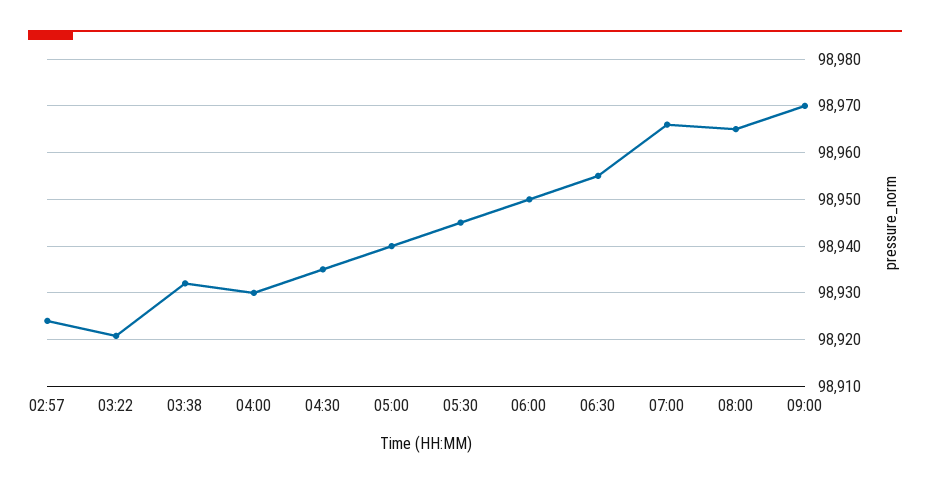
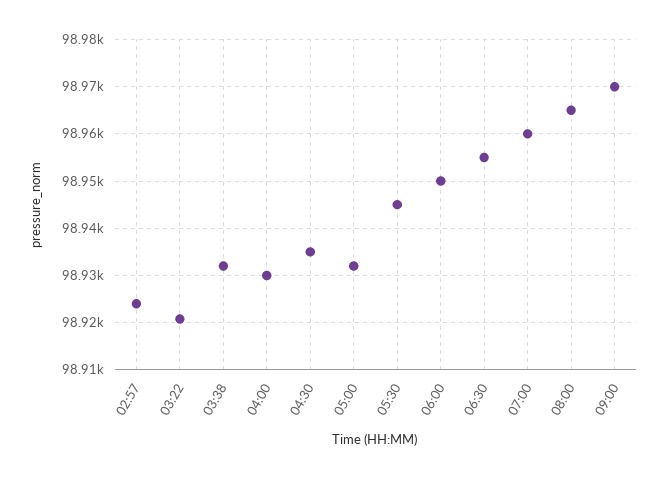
  {
    "02:57": 98924,
    "03:22": 98920,
    "03:38": 98932,
    "04:00": 98930,
    "04:30": 98936,
-   "05:00": 98940,
+   "05:00": 98932,
    "05:30": 98946,
    "06:00": 98950,
    "06:30": 98956,
-   "07:00": 98966,
+   "07:00": 98960,
    "08:00": 98966,
    "09:00": 98970
  }

